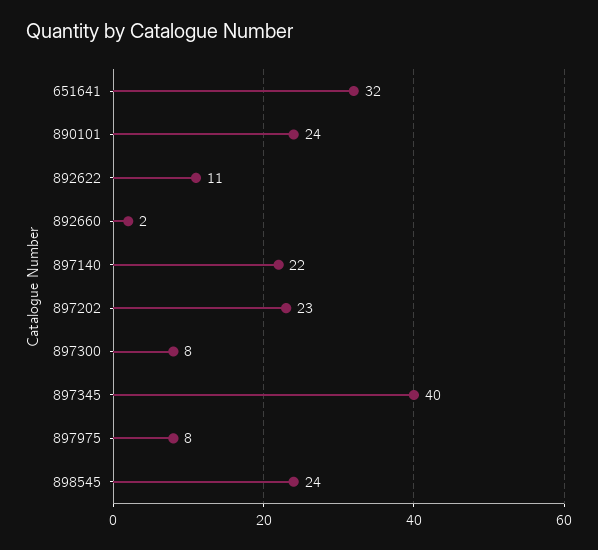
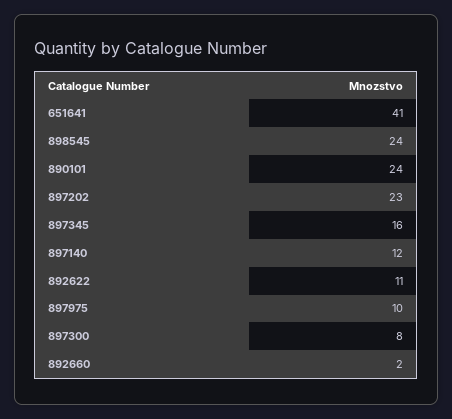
  {
-   "651641": 32,
+   "651641": 41,
    "890101": 24,
    "892622": 11,
    "892660": 2,
-   "897140": 22,
+   "897140": 12,
    "897202": 23,
    "897300": 8,
-   "897345": 40,
+   "897345": 16,
-   "897975": 8,
+   "897975": 10,
    "898545": 24
  }

